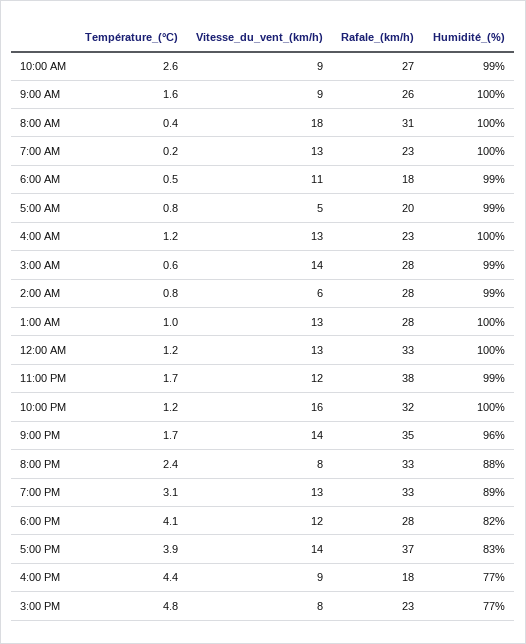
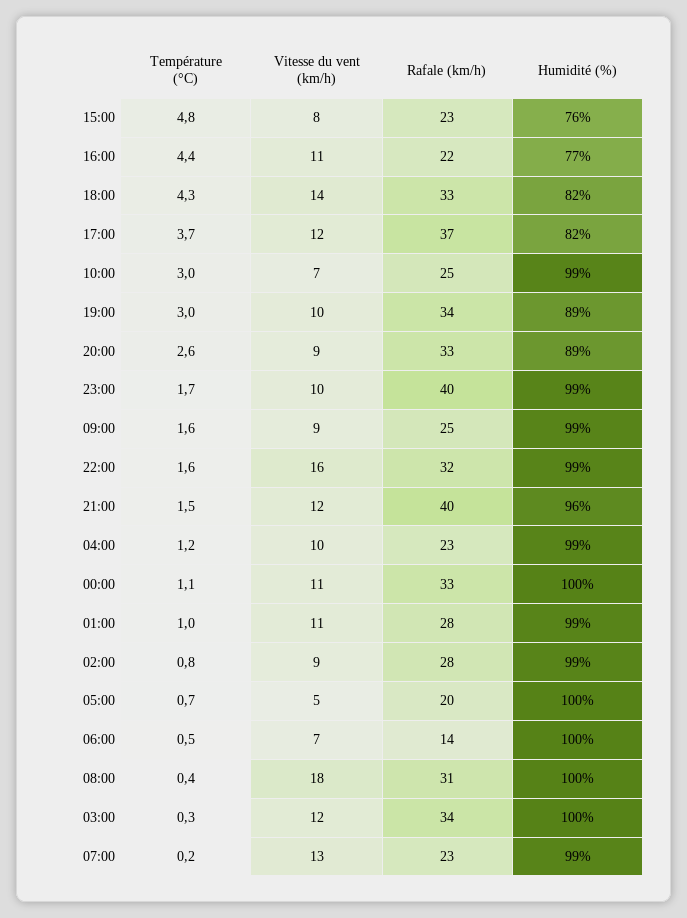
  {
    "Température_(°C)": {
-     "10:00 AM": 2.6,
+     "10:00 AM": 3,
      "9:00 AM": 1.6,
      "8:00 AM": 0.4,
      "7:00 AM": 0.2,
      "6:00 AM": 0.5,
-     "5:00 AM": 0.8,
+     "5:00 AM": 0.7,
      "4:00 AM": 1.2,
-     "3:00 AM": 0.6,
+     "3:00 AM": 0.3,
      "2:00 AM": 0.8,
      "1:00 AM": 1,
-     "12:00 AM": 1.2,
+     "12:00 AM": 1.1,
      "11:00 PM": 1.7,
-     "10:00 PM": 1.2,
+     "10:00 PM": 1.6,
-     "9:00 PM": 1.7,
+     "9:00 PM": 1.5,
-     "8:00 PM": 2.4,
+     "8:00 PM": 2.6,
-     "7:00 PM": 3.1,
+     "7:00 PM": 3,
-     "6:00 PM": 4.1,
+     "6:00 PM": 4.3,
-     "5:00 PM": 3.9,
+     "5:00 PM": 3.7,
      "4:00 PM": 4.4,
      "3:00 PM": 4.8
    },
    "Vitesse_du_vent_(km/h)": {
-     "10:00 AM": 9,
+     "10:00 AM": 7,
      "9:00 AM": 9,
      "8:00 AM": 18,
      "7:00 AM": 13,
-     "6:00 AM": 11,
+     "6:00 AM": 7,
      "5:00 AM": 5,
-     "4:00 AM": 13,
+     "4:00 AM": 10,
-     "3:00 AM": 14,
+     "3:00 AM": 12,
-     "2:00 AM": 6,
+     "2:00 AM": 9,
-     "1:00 AM": 13,
+     "1:00 AM": 11,
-     "12:00 AM": 13,
+     "12:00 AM": 11,
-     "11:00 PM": 12,
+     "11:00 PM": 10,
      "10:00 PM": 16,
-     "9:00 PM": 14,
+     "9:00 PM": 12,
-     "8:00 PM": 8,
+     "8:00 PM": 9,
-     "7:00 PM": 13,
+     "7:00 PM": 10,
-     "6:00 PM": 12,
+     "6:00 PM": 14,
-     "5:00 PM": 14,
+     "5:00 PM": 12,
-     "4:00 PM": 9,
+     "4:00 PM": 11,
      "3:00 PM": 8
    },
    "Rafale_(km/h)": {
-     "10:00 AM": 27,
+     "10:00 AM": 25,
-     "9:00 AM": 26,
+     "9:00 AM": 25,
      "8:00 AM": 31,
      "7:00 AM": 23,
-     "6:00 AM": 18,
+     "6:00 AM": 14,
      "5:00 AM": 20,
      "4:00 AM": 23,
-     "3:00 AM": 28,
+     "3:00 AM": 34,
      "2:00 AM": 28,
      "1:00 AM": 28,
      "12:00 AM": 33,
-     "11:00 PM": 38,
+     "11:00 PM": 40,
      "10:00 PM": 32,
-     "9:00 PM": 35,
+     "9:00 PM": 40,
      "8:00 PM": 33,
-     "7:00 PM": 33,
+     "7:00 PM": 34,
-     "6:00 PM": 28,
+     "6:00 PM": 33,
      "5:00 PM": 37,
-     "4:00 PM": 18,
+     "4:00 PM": 22,
      "3:00 PM": 23
    },
    "Humidité_(%)": {
      "10:00 AM": 99,
-     "9:00 AM": 100,
+     "9:00 AM": 99,
      "8:00 AM": 100,
-     "7:00 AM": 100,
+     "7:00 AM": 99,
-     "6:00 AM": 99,
+     "6:00 AM": 100,
-     "5:00 AM": 99,
+     "5:00 AM": 100,
-     "4:00 AM": 100,
+     "4:00 AM": 99,
-     "3:00 AM": 99,
+     "3:00 AM": 100,
      "2:00 AM": 99,
-     "1:00 AM": 100,
+     "1:00 AM": 99,
      "12:00 AM": 100,
      "11:00 PM": 99,
-     "10:00 PM": 100,
+     "10:00 PM": 99,
      "9:00 PM": 96,
-     "8:00 PM": 88,
+     "8:00 PM": 89,
      "7:00 PM": 89,
      "6:00 PM": 82,
-     "5:00 PM": 83,
+     "5:00 PM": 82,
      "4:00 PM": 77,
-     "3:00 PM": 77
+     "3:00 PM": 76
    }
  }

